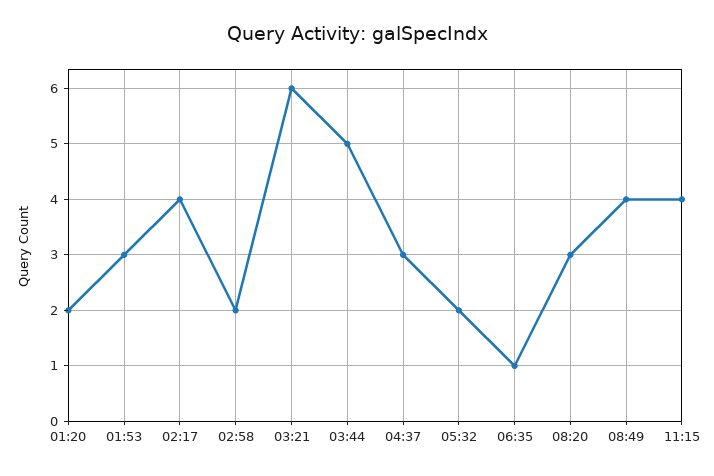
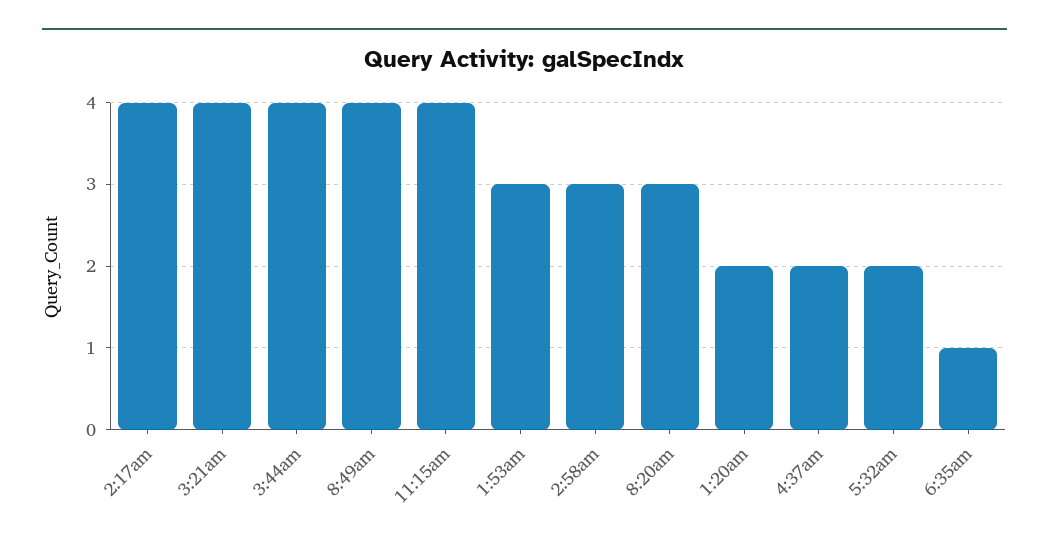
  {
    "01:20": 2,
    "01:53": 3,
    "02:17": 4,
-   "02:58": 2,
+   "02:58": 3,
-   "03:21": 6,
+   "03:21": 4,
-   "03:44": 5,
+   "03:44": 4,
-   "04:37": 3,
+   "04:37": 2,
    "05:32": 2,
    "06:35": 1,
    "08:20": 3,
    "08:49": 4,
    "11:15": 4
  }

